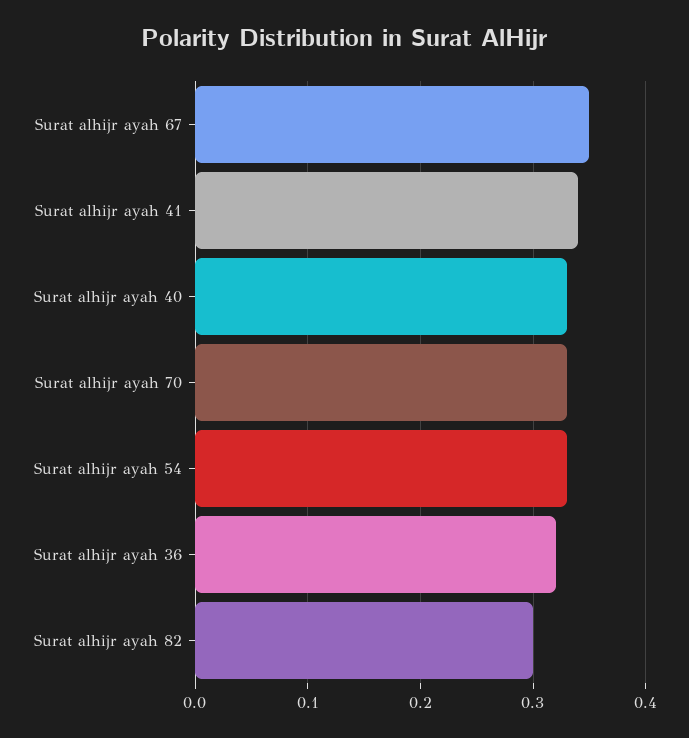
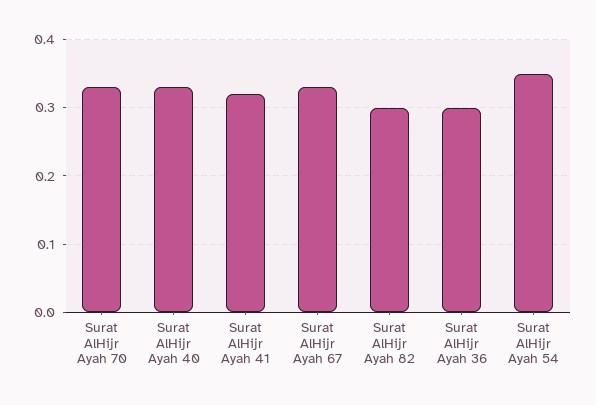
  {
-   "Surat alhijr ayah 67": 0.35,
+   "Surat alhijr ayah 67": 0.33,
-   "Surat alhijr ayah 41": 0.34,
+   "Surat alhijr ayah 41": 0.32,
    "Surat alhijr ayah 40": 0.33,
    "Surat alhijr ayah 70": 0.33,
-   "Surat alhijr ayah 54": 0.33,
+   "Surat alhijr ayah 54": 0.35,
-   "Surat alhijr ayah 36": 0.32,
+   "Surat alhijr ayah 36": 0.3,
    "Surat alhijr ayah 82": 0.3
  }

